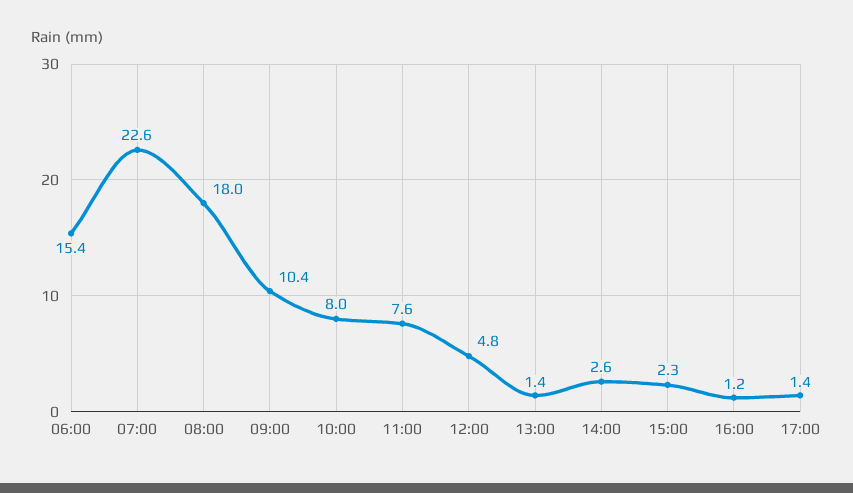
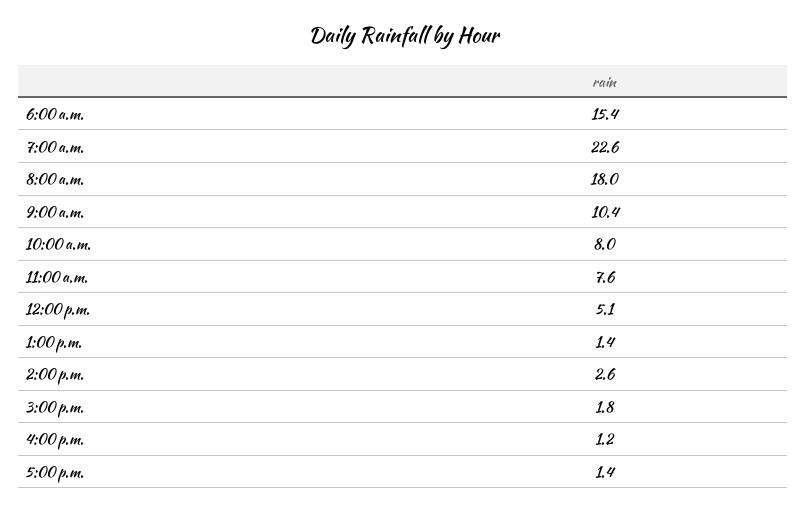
  {
    "06:00": 15.4,
    "07:00": 22.6,
    "08:00": 18,
    "09:00": 10.4,
    "10:00": 8,
    "11:00": 7.6,
-   "12:00": 4.8,
+   "12:00": 5.1,
    "13:00": 1.4,
    "14:00": 2.6,
-   "15:00": 2.3,
+   "15:00": 1.8,
    "16:00": 1.2,
    "17:00": 1.4
  }

